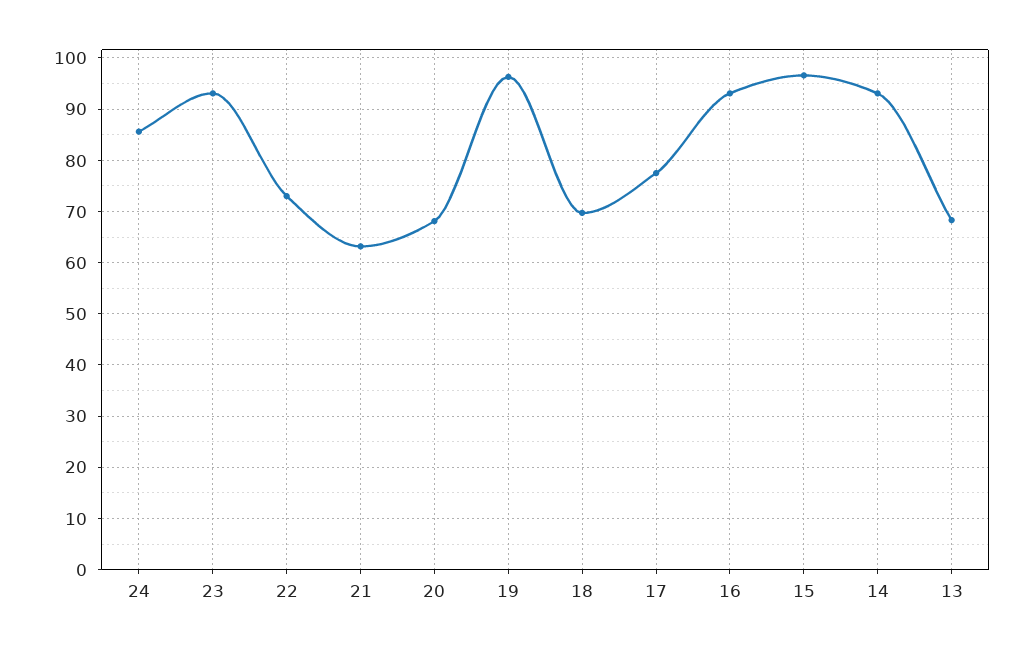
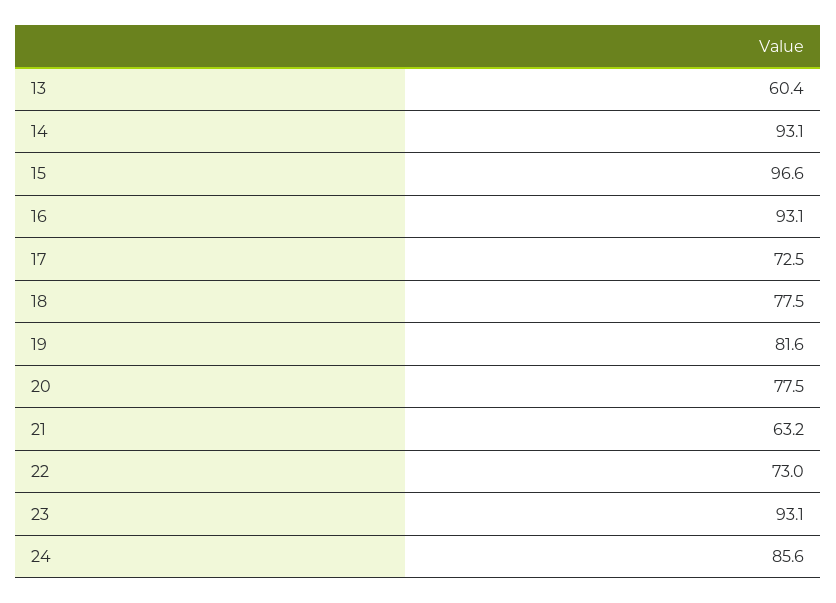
  {
    "24": 85.6,
    "23": 93.1,
    "22": 73,
    "21": 63.2,
-   "20": 68,
+   "20": 77.5,
-   "19": 96,
+   "19": 81.6,
-   "18": 70,
+   "18": 77.5,
-   "17": 78,
+   "17": 72.5,
    "16": 93.1,
    "15": 96.6,
    "14": 93.1,
-   "13": 68
+   "13": 60.4
  }

